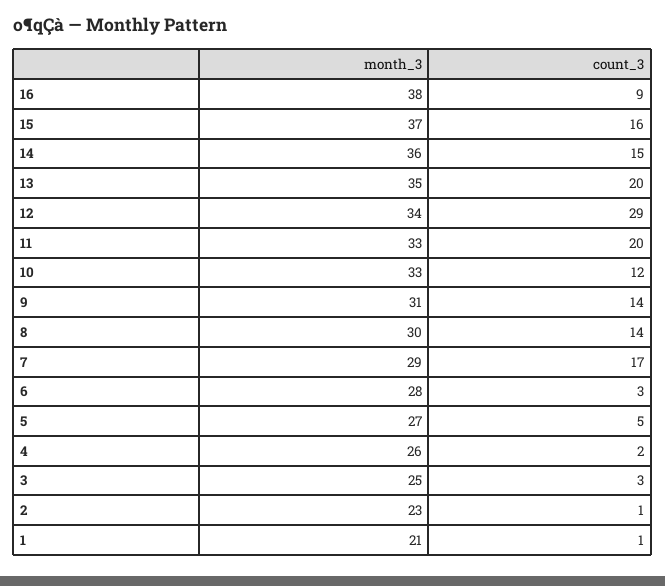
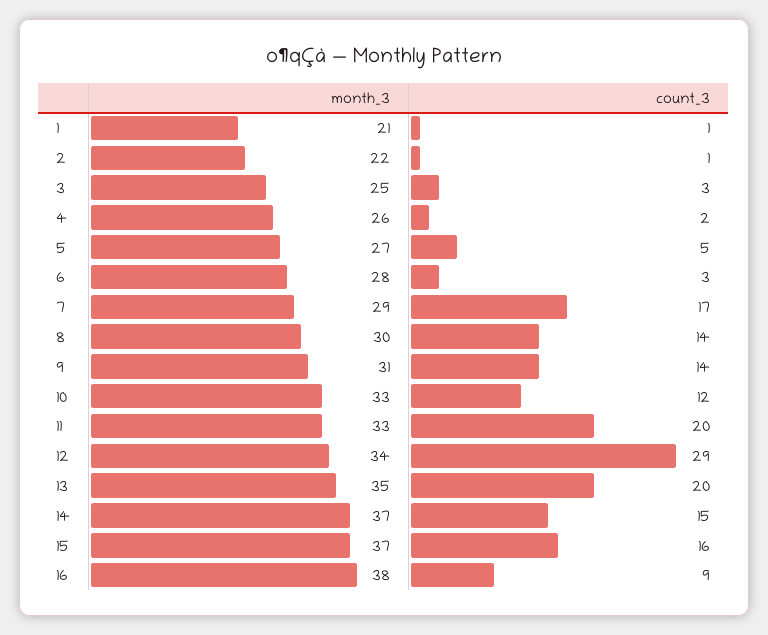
  {
    "month_3": {
      "16": 38,
      "15": 37,
-     "14": 36,
+     "14": 37,
      "13": 35,
      "12": 34,
      "11": 33,
      "10": 33,
      "9": 31,
      "8": 30,
      "7": 29,
      "6": 28,
      "5": 27,
      "4": 26,
      "3": 25,
-     "2": 23,
+     "2": 22,
      "1": 21
    },
    "count_3": {
      "16": 9,
      "15": 16,
      "14": 15,
      "13": 20,
      "12": 29,
      "11": 20,
      "10": 12,
      "9": 14,
      "8": 14,
      "7": 17,
      "6": 3,
      "5": 5,
      "4": 2,
      "3": 3,
      "2": 1,
      "1": 1
    }
  }

